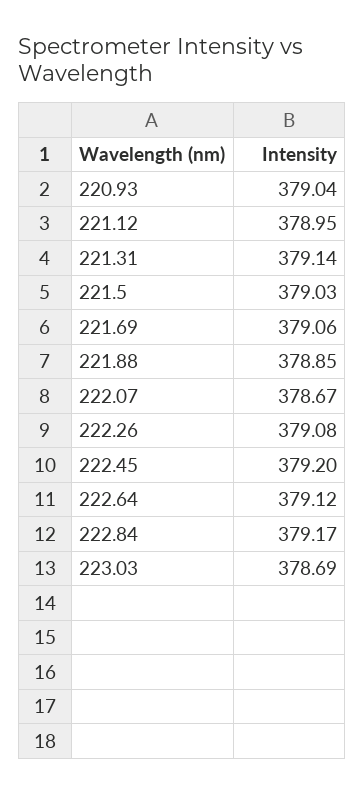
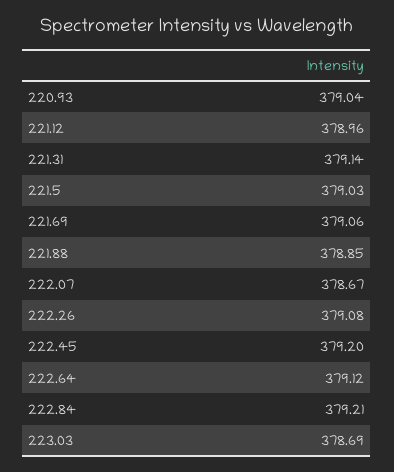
  {
    "220.93": 379.04,
-   "221.12": 378.95,
+   "221.12": 378.96,
    "221.31": 379.14,
    "221.5": 379.03,
    "221.69": 379.06,
    "221.88": 378.85,
    "222.07": 378.67,
    "222.26": 379.08,
    "222.45": 379.2,
    "222.64": 379.12,
-   "222.84": 379.17,
+   "222.84": 379.21,
    "223.03": 378.69
  }

